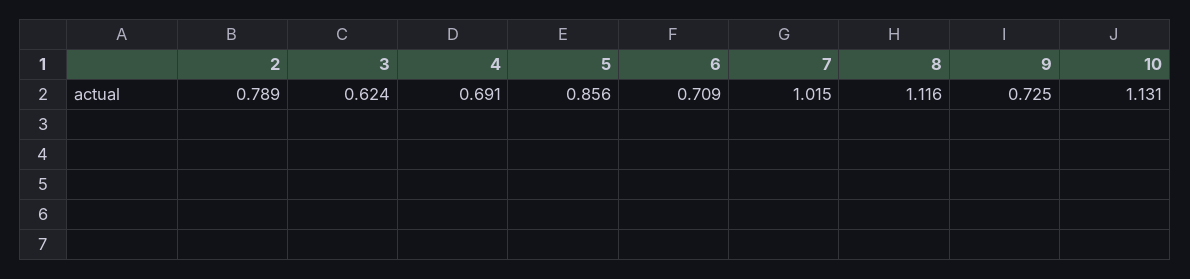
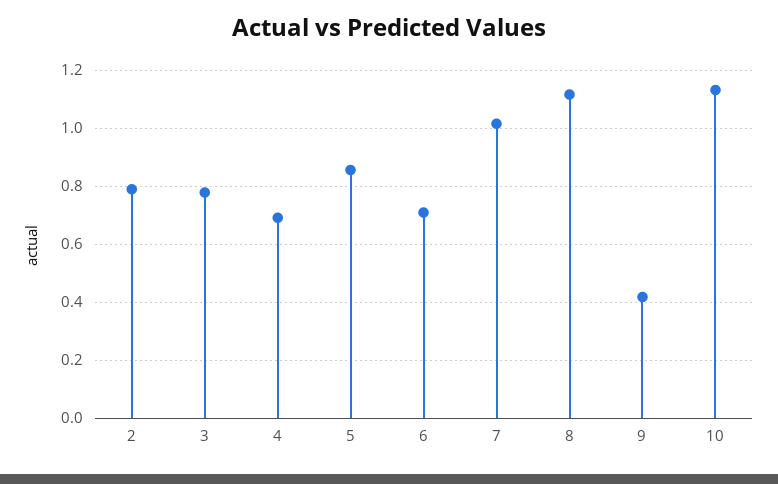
  {
    "2": 0.789,
-   "3": 0.624,
+   "3": 0.775,
    "4": 0.691,
    "5": 0.856,
    "6": 0.709,
    "7": 1.015,
    "8": 1.116,
-   "9": 0.725,
+   "9": 0.425,
    "10": 1.131
  }

